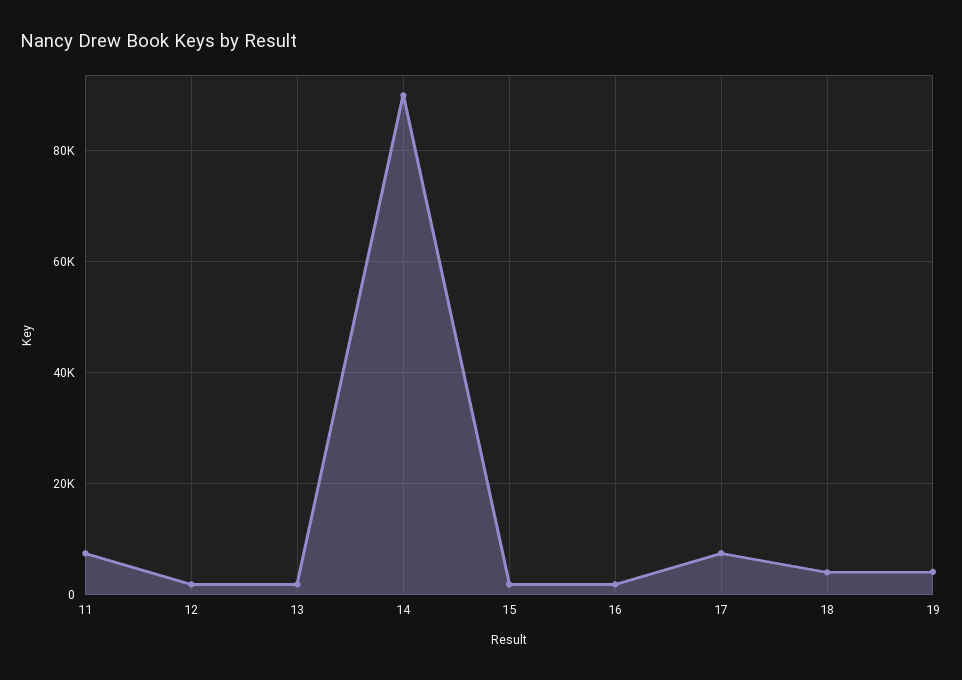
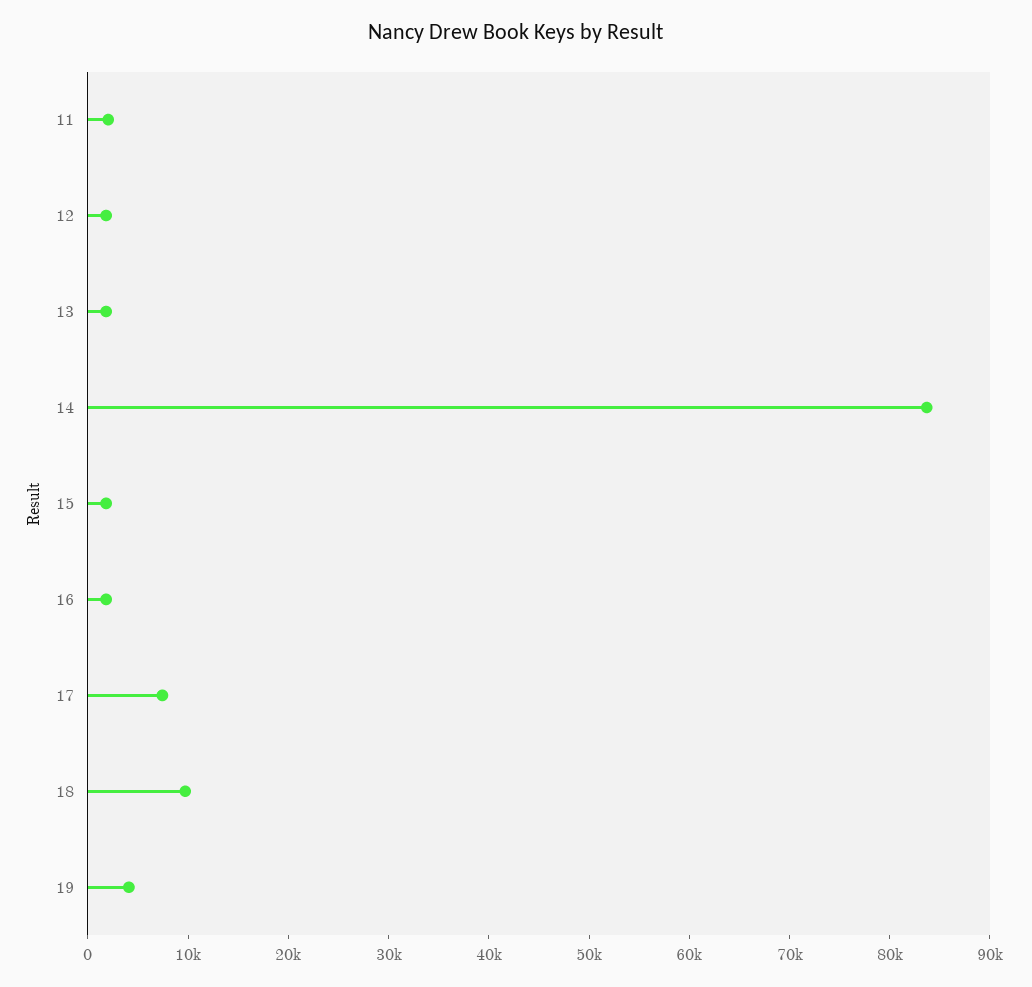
  {
-   "11": 8000,
+   "11": 2000,
    "12": 2000,
    "13": 2000,
-   "14": 90000,
+   "14": 84000,
    "15": 2000,
    "16": 2000,
    "17": 8000,
-   "18": 4000,
+   "18": 10000,
    "19": 4000
  }

